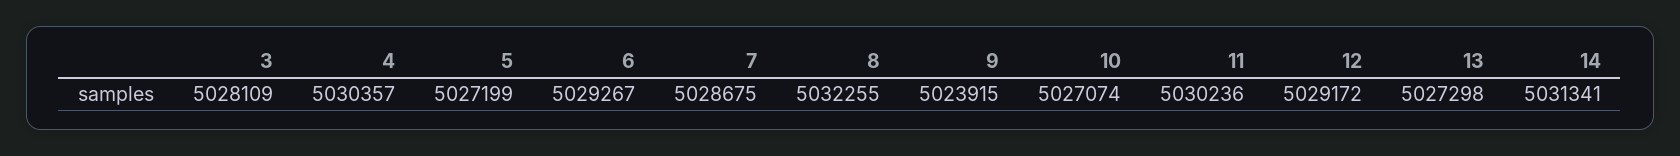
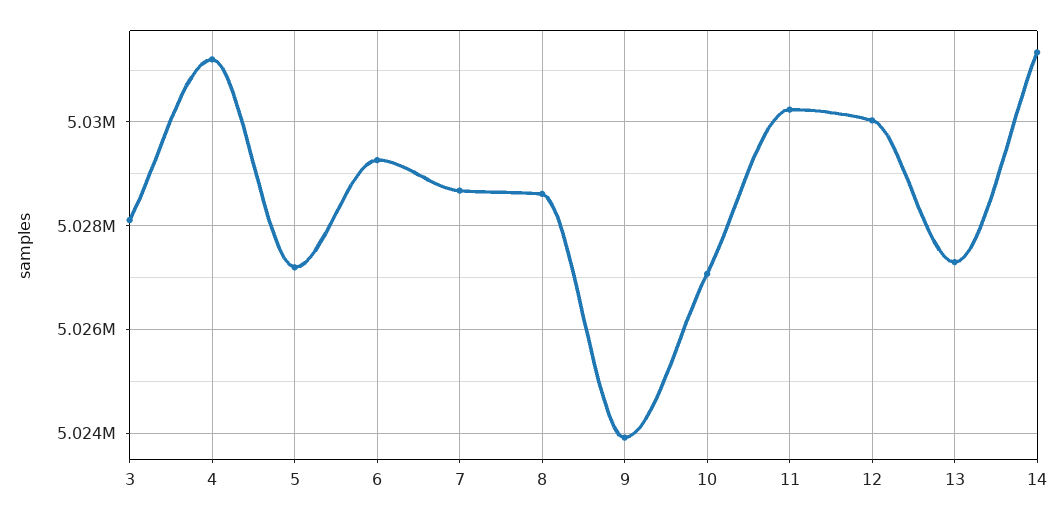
  {
    "3": 5028109,
-   "4": 5030357,
+   "4": 5031200,
    "5": 5027199,
    "6": 5029267,
    "7": 5028675,
-   "8": 5032255,
+   "8": 5028600,
    "9": 5023915,
    "10": 5027074,
    "11": 5030236,
-   "12": 5029172,
+   "12": 5030000,
    "13": 5027298,
    "14": 5031341
  }

